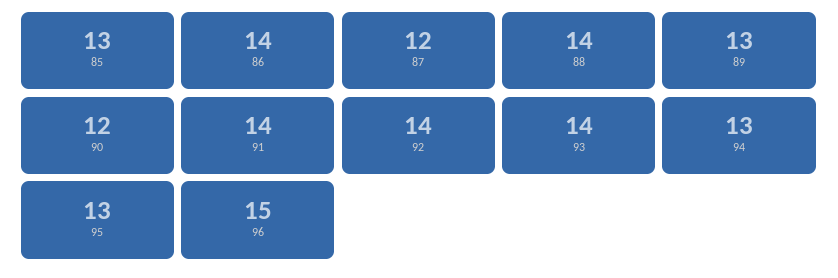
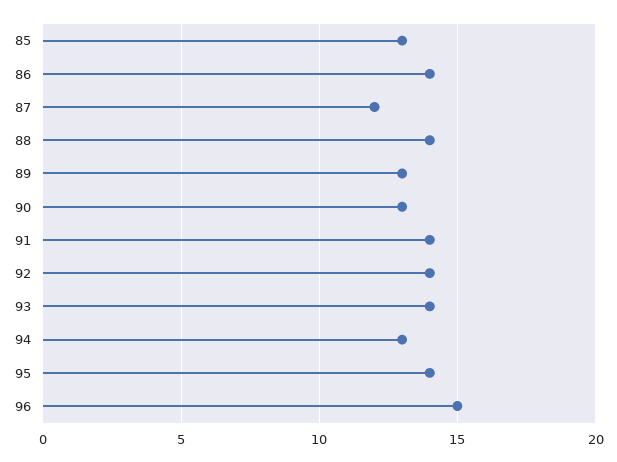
  {
    "85": 13,
    "86": 14,
    "87": 12,
    "88": 14,
    "89": 13,
-   "90": 12,
+   "90": 13,
    "91": 14,
    "92": 14,
    "93": 14,
    "94": 13,
-   "95": 13,
+   "95": 14,
    "96": 15
  }

